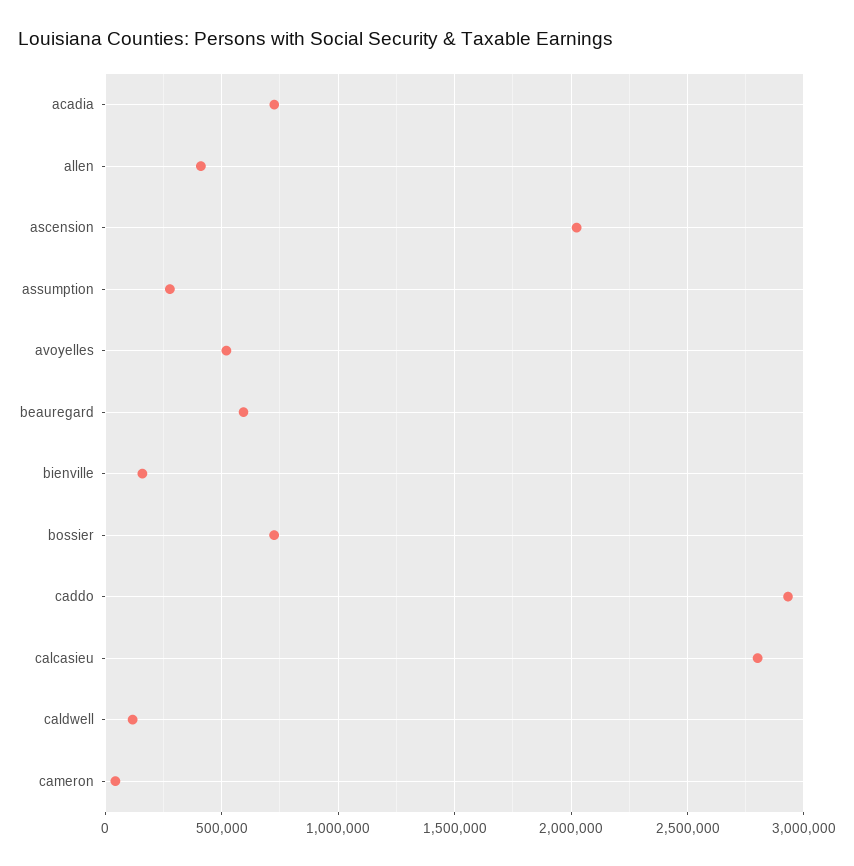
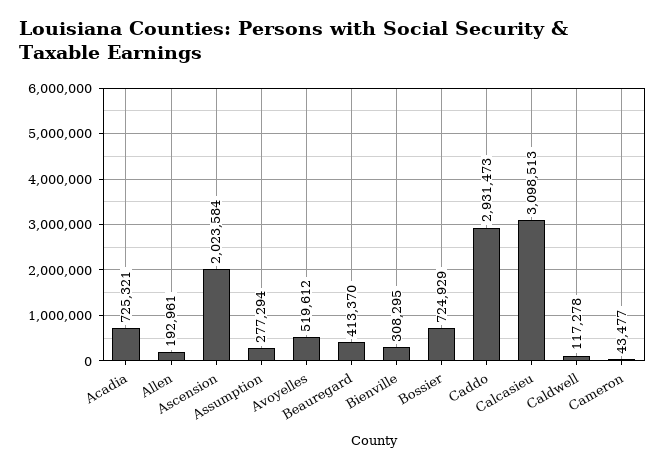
  {
    "acadia": 725321,
-   "allen": 400000,
+   "allen": 192961,
    "ascension": 2023584,
    "assumption": 277294,
    "avoyelles": 519612,
-   "beauregard": 600000,
+   "beauregard": 413370,
-   "bienville": 150000,
+   "bienville": 308295,
    "bossier": 724929,
    "caddo": 2931473,
-   "calcasieu": 2800000,
+   "calcasieu": 3098513,
    "caldwell": 117278,
    "cameron": 43477
  }

